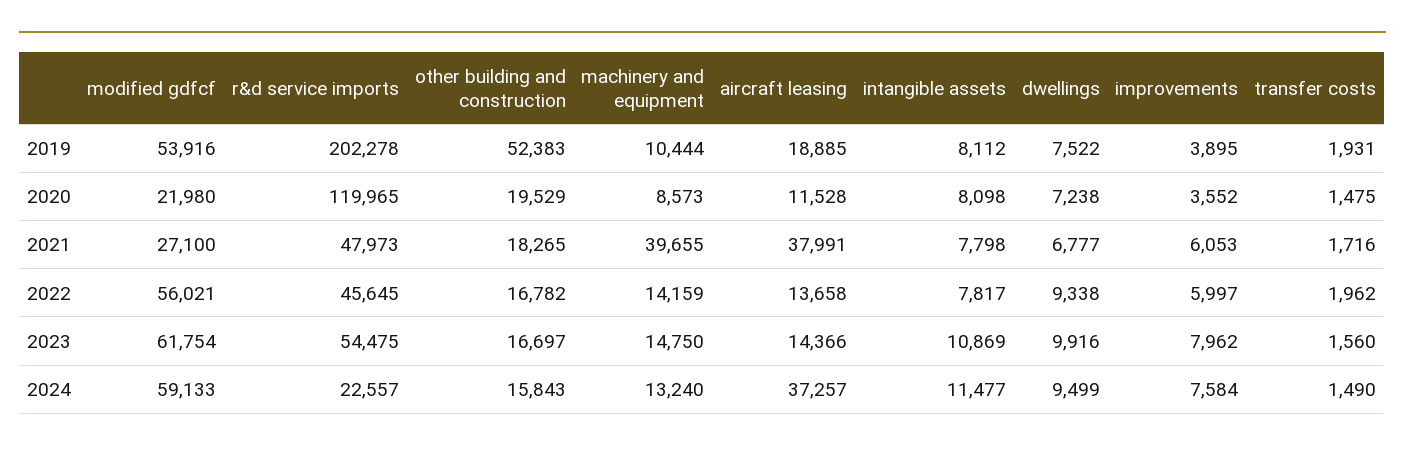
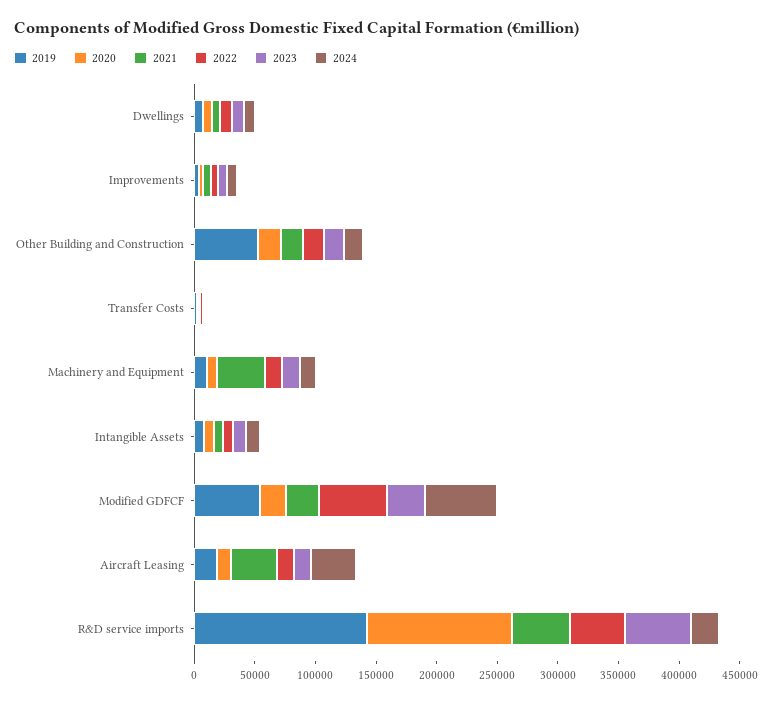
  {
    "2019": {
      "modified gdfcf": 53916,
-     "r&d service imports": 202278,
+     "r&d service imports": 140000,
      "other building and construction": 52383,
      "machinery and equipment": 10444,
      "aircraft leasing": 18885,
      "intangible assets": 8112,
      "dwellings": 7522,
      "improvements": 3895,
      "transfer costs": 1931
    },
    "2020": {
      "modified gdfcf": 21980,
      "r&d service imports": 119965,
      "other building and construction": 19529,
      "machinery and equipment": 8573,
      "aircraft leasing": 11528,
      "intangible assets": 8098,
      "dwellings": 7238,
      "improvements": 3552,
      "transfer costs": 1475
    },
    "2021": {
      "modified gdfcf": 27100,
      "r&d service imports": 47973,
      "other building and construction": 18265,
      "machinery and equipment": 39655,
      "aircraft leasing": 37991,
      "intangible assets": 7798,
      "dwellings": 6777,
      "improvements": 6053,
      "transfer costs": 1716
    },
    "2022": {
      "modified gdfcf": 56021,
      "r&d service imports": 45645,
      "other building and construction": 16782,
      "machinery and equipment": 14159,
      "aircraft leasing": 13658,
      "intangible assets": 7817,
      "dwellings": 9338,
      "improvements": 5997,
      "transfer costs": 1962
    },
    "2023": {
-     "modified gdfcf": 61754,
+     "modified gdfcf": 30000,
      "r&d service imports": 54475,
      "other building and construction": 16697,
      "machinery and equipment": 14750,
      "aircraft leasing": 14366,
      "intangible assets": 10869,
      "dwellings": 9916,
      "improvements": 7962,
      "transfer costs": 1560
    },
    "2024": {
      "modified gdfcf": 59133,
      "r&d service imports": 22557,
      "other building and construction": 15843,
      "machinery and equipment": 13240,
      "aircraft leasing": 37257,
      "intangible assets": 11477,
      "dwellings": 9499,
      "improvements": 7584,
      "transfer costs": 1490
    }
  }

